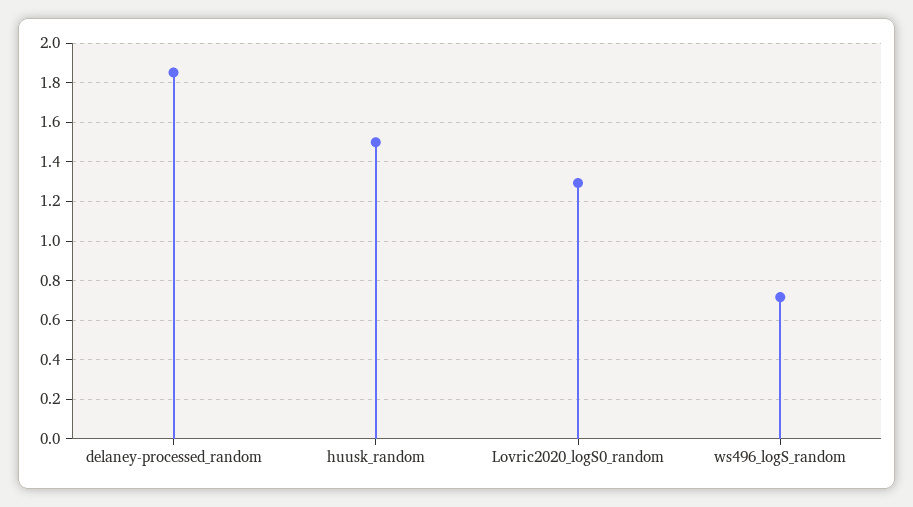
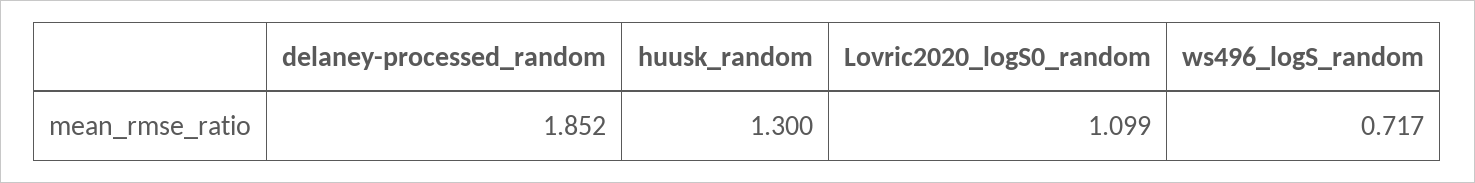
  {
    "delaney-processed_random": 1.852,
-   "huusk_random": 1.5,
+   "huusk_random": 1.3,
-   "Lovric2020_logS0_random": 1.3,
+   "Lovric2020_logS0_random": 1.099,
    "ws496_logS_random": 0.717
  }

